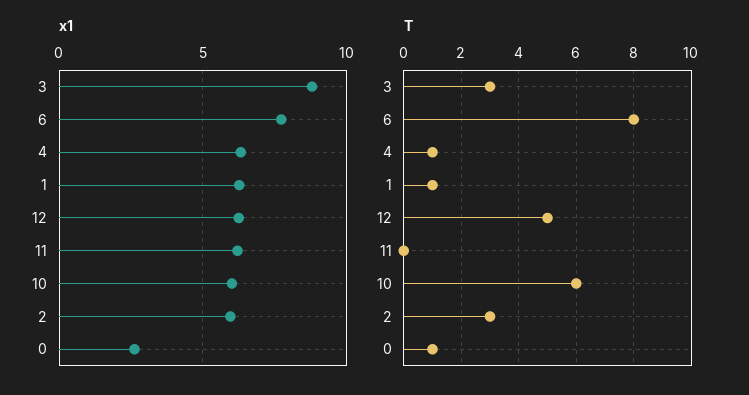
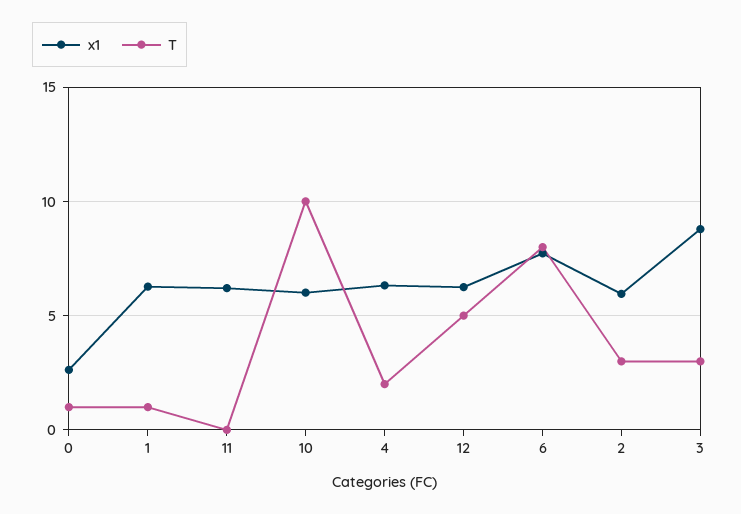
  {
    "x1": {
      "3": 9,
      "6": 7.5,
      "4": 6.5,
      "1": 6.5,
      "12": 6,
      "11": 6,
      "10": 6,
      "2": 6,
      "0": 2.5
    },
    "T": {
      "3": 3,
      "6": 8,
-     "4": 1,
+     "4": 2,
      "1": 1,
      "12": 5,
      "11": 0,
-     "10": 6,
+     "10": 10,
      "2": 3,
      "0": 1
    }
  }

